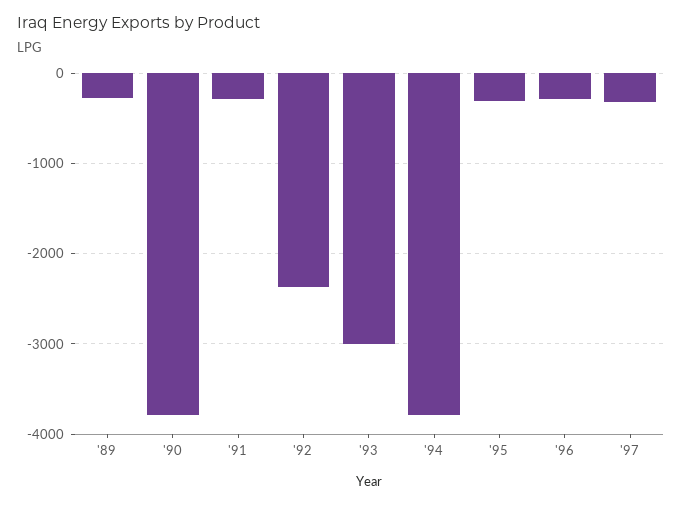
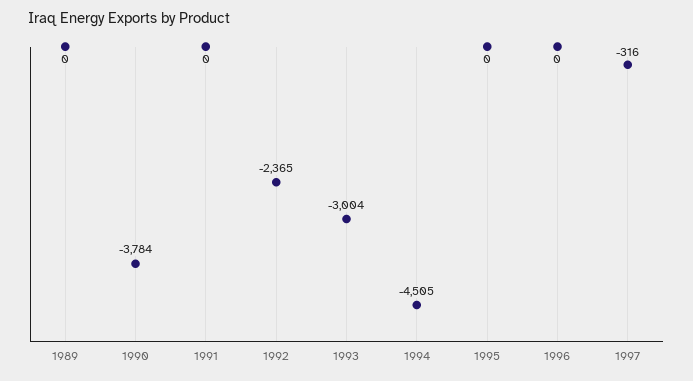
  {
-   "'89": -300,
+   "'89": 0,
    "'90": -3784,
-   "'91": -300,
+   "'91": 0,
    "'92": -2365,
    "'93": -3004,
-   "'94": -3800,
+   "'94": -4505,
-   "'95": -300,
+   "'95": 0,
-   "'96": -300,
+   "'96": 0,
    "'97": -316
  }

